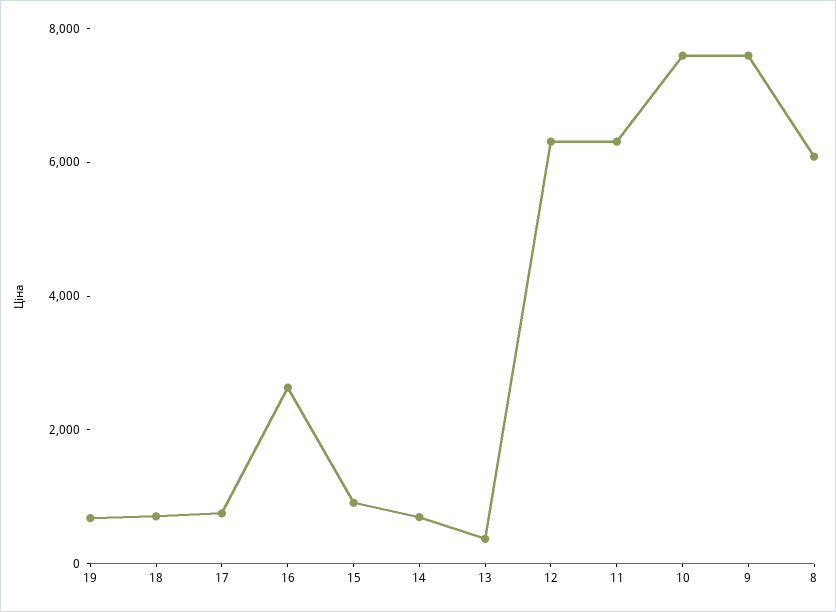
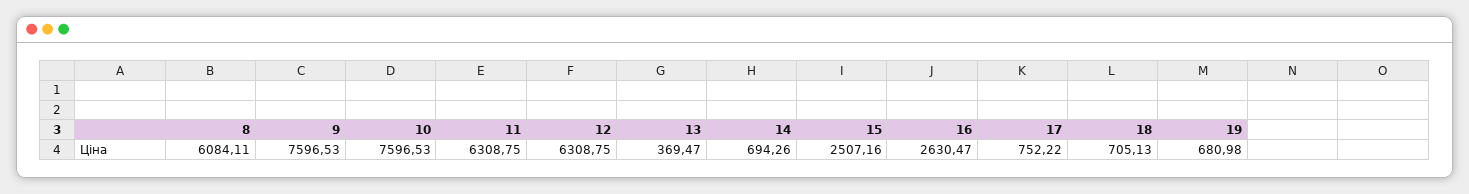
  {
    "19": 680.98,
    "18": 705.13,
    "17": 752.22,
    "16": 2630.47,
-   "15": 1000,
+   "15": 2507.16,
    "14": 694.26,
    "13": 369.47,
    "12": 6308.75,
    "11": 6308.75,
    "10": 7596.53,
    "9": 7596.53,
    "8": 6084.11
  }

